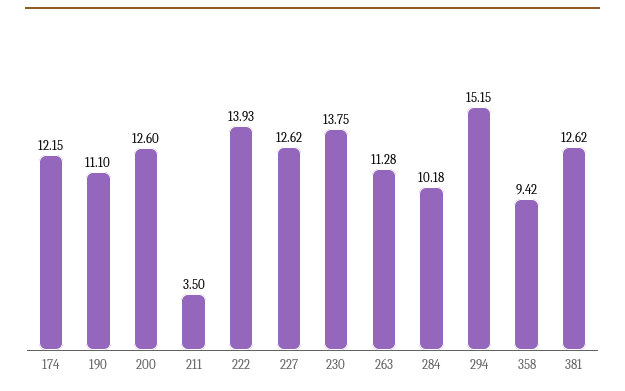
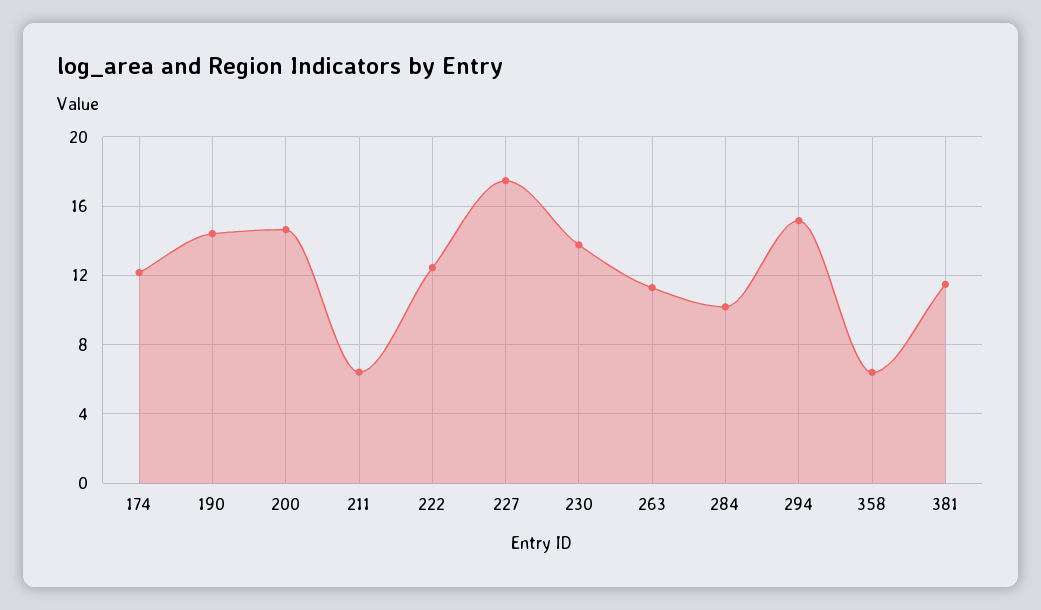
  {
    "174": 12.15,
-   "190": 11.1,
+   "190": 14.5,
-   "200": 12.6,
+   "200": 14.5,
-   "211": 3.5,
+   "211": 6.5,
-   "222": 13.93,
+   "222": 12.5,
-   "227": 12.62,
+   "227": 17.5,
    "230": 13.75,
    "263": 11.28,
    "284": 10.18,
    "294": 15.15,
-   "358": 9.42,
+   "358": 6.5,
-   "381": 12.62
+   "381": 11.5
  }

